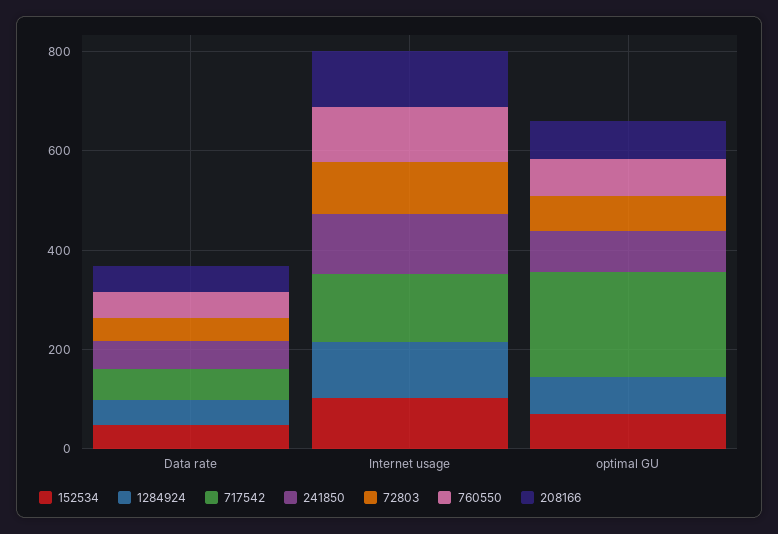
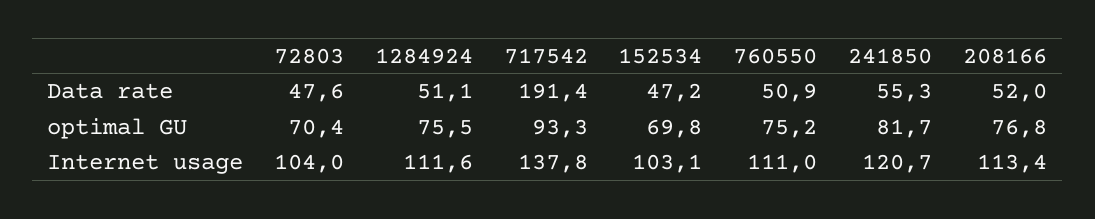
  {
    "152534": {
      "Data rate": 47.2,
      "Internet usage": 103.1,
      "optimal GU": 69.8
    },
    "1284924": {
      "Data rate": 51.1,
      "Internet usage": 111.6,
      "optimal GU": 75.5
    },
    "717542": {
-     "Data rate": 50,
+     "Data rate": 191.4,
      "Internet usage": 137.8,
-     "optimal GU": 200
+     "optimal GU": 93.3
    },
    "241850": {
      "Data rate": 55.3,
      "Internet usage": 120.7,
      "optimal GU": 81.7
    },
    "72803": {
      "Data rate": 47.6,
      "Internet usage": 104,
      "optimal GU": 70.4
    },
    "760550": {
      "Data rate": 50.9,
      "Internet usage": 111,
      "optimal GU": 75.2
    },
    "208166": {
      "Data rate": 52,
      "Internet usage": 113.4,
      "optimal GU": 76.8
    }
  }

